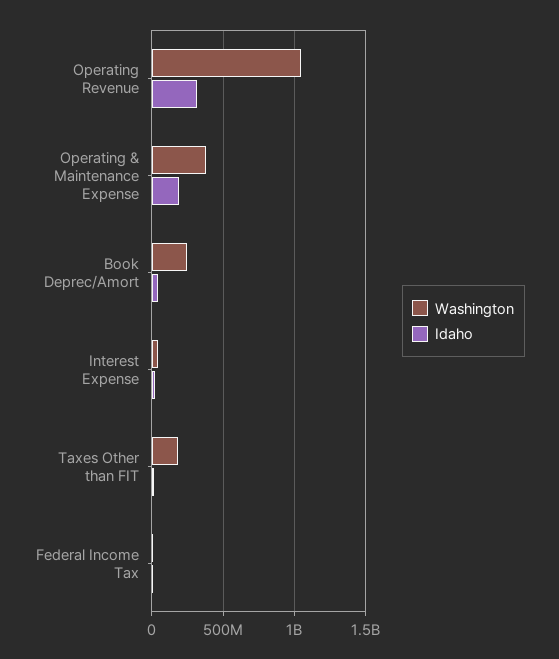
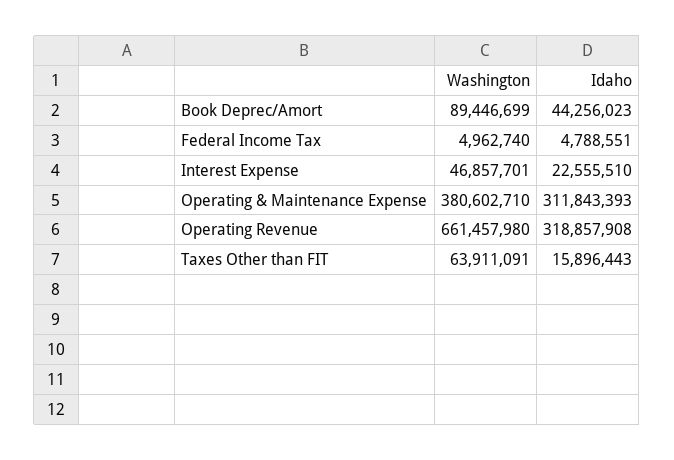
  {
    "Washington": {
-     "Operating Revenue": 1050000000,
+     "Operating Revenue": 661457980,
      "Operating & Maintenance Expense": 380602710,
-     "Book Deprec/Amort": 250000000,
+     "Book Deprec/Amort": 89446699,
      "Interest Expense": 46857701,
-     "Taxes Other than FIT": 200000000,
+     "Taxes Other than FIT": 63911091,
      "Federal Income Tax": 4962740
    },
    "Idaho": {
      "Operating Revenue": 318857908,
-     "Operating & Maintenance Expense": 200000000,
+     "Operating & Maintenance Expense": 311843393,
      "Book Deprec/Amort": 44256023,
      "Interest Expense": 22555510,
      "Taxes Other than FIT": 15896443,
      "Federal Income Tax": 4788551
    }
  }

